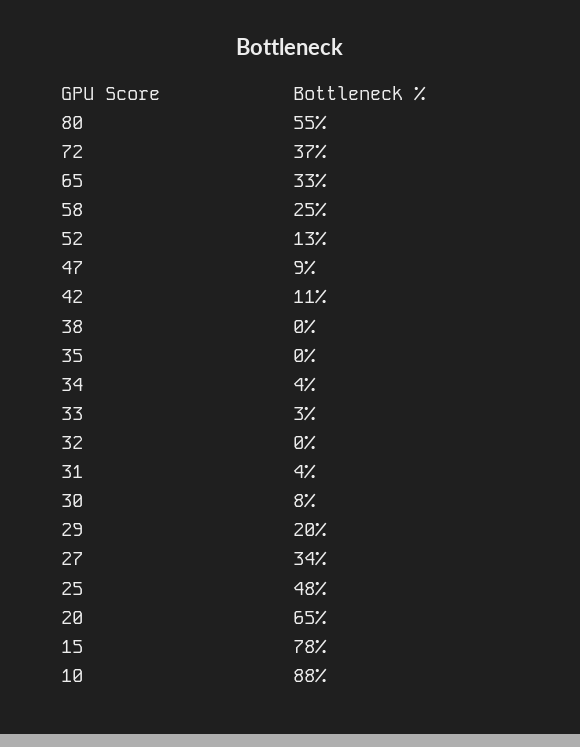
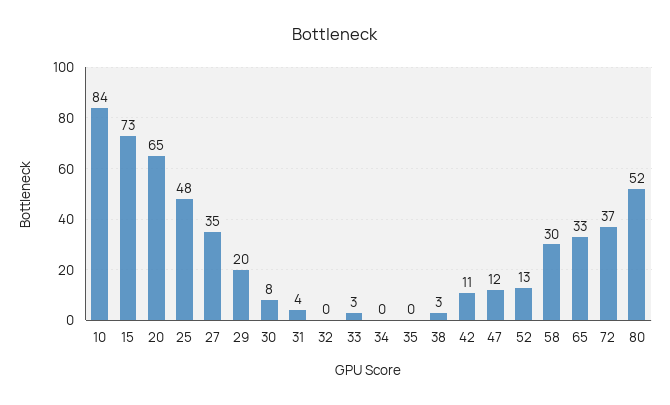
  {
-   "80": 55,
+   "80": 52,
    "72": 37,
    "65": 33,
-   "58": 25,
+   "58": 30,
    "52": 13,
-   "47": 9,
+   "47": 12,
    "42": 11,
-   "38": 0,
+   "38": 3,
    "35": 0,
-   "34": 4,
+   "34": 0,
    "33": 3,
    "32": 0,
    "31": 4,
    "30": 8,
    "29": 20,
-   "27": 34,
+   "27": 35,
    "25": 48,
    "20": 65,
-   "15": 78,
+   "15": 73,
-   "10": 88
+   "10": 84
  }

